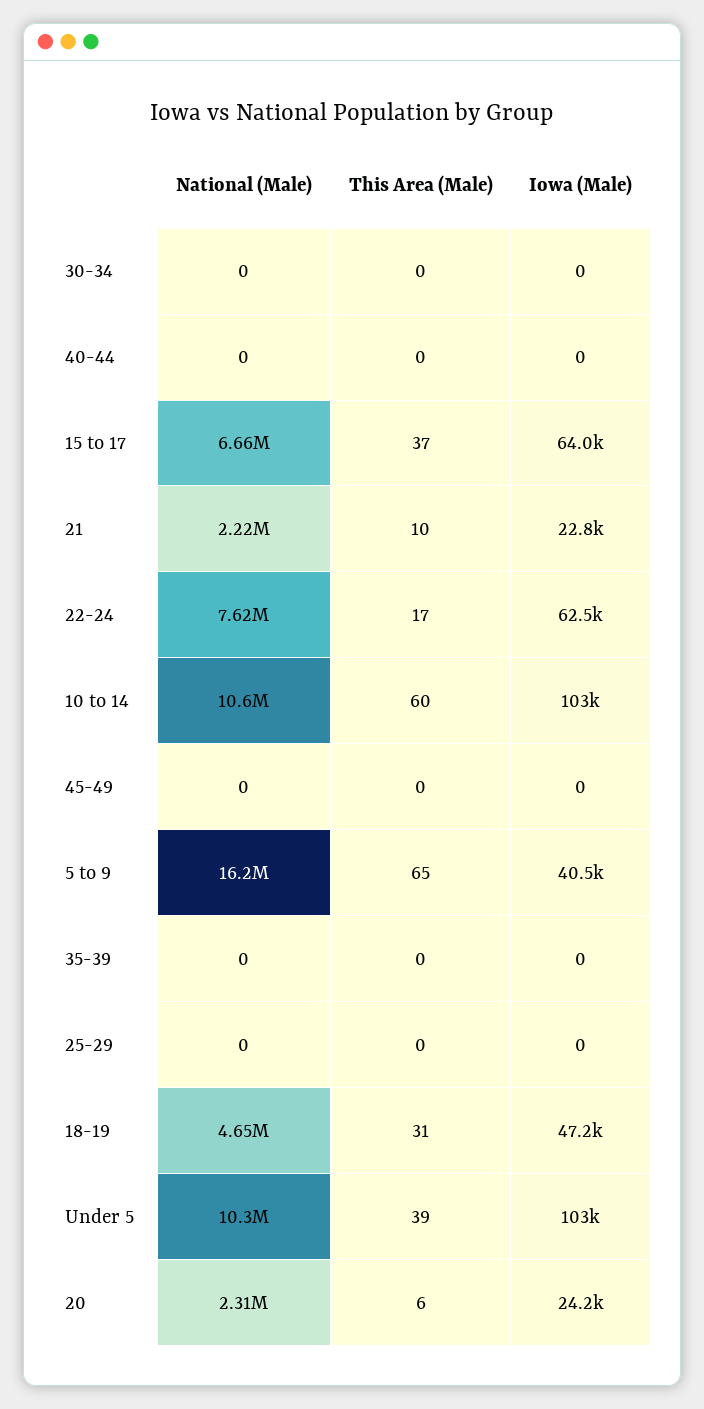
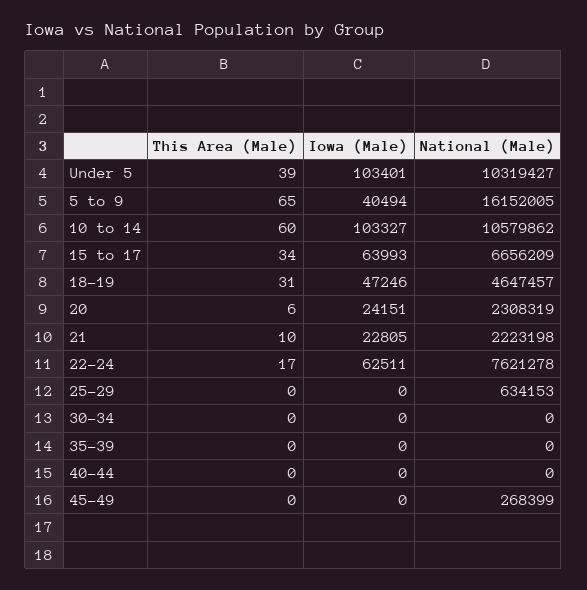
  {
    "National (Male)": {
      "30-34": 0,
      "40-44": 0,
      "15 to 17": 6656209,
      "21": 2223198,
      "22-24": 7621278,
      "10 to 14": 10579862,
-     "45-49": 0,
+     "45-49": 268399,
      "5 to 9": 16152005,
      "35-39": 0,
-     "25-29": 0,
+     "25-29": 634153,
      "18-19": 4647457,
      "Under 5": 10319427,
      "20": 2308319
    },
    "This Area (Male)": {
      "30-34": 0,
      "40-44": 0,
-     "15 to 17": 37,
+     "15 to 17": 34,
      "21": 10,
      "22-24": 17,
      "10 to 14": 60,
      "45-49": 0,
      "5 to 9": 65,
      "35-39": 0,
      "25-29": 0,
      "18-19": 31,
      "Under 5": 39,
      "20": 6
    },
    "Iowa (Male)": {
      "30-34": 0,
      "40-44": 0,
      "15 to 17": 63993,
      "21": 22805,
      "22-24": 62511,
      "10 to 14": 103327,
      "45-49": 0,
      "5 to 9": 40494,
      "35-39": 0,
      "25-29": 0,
      "18-19": 47246,
      "Under 5": 103401,
      "20": 24151
    }
  }

